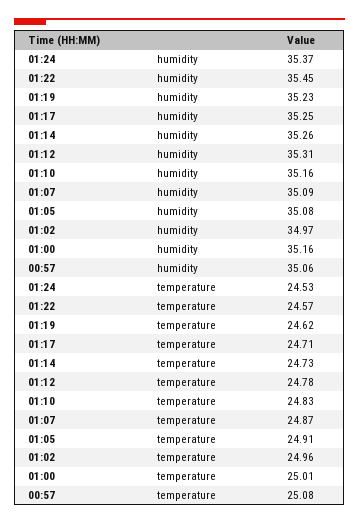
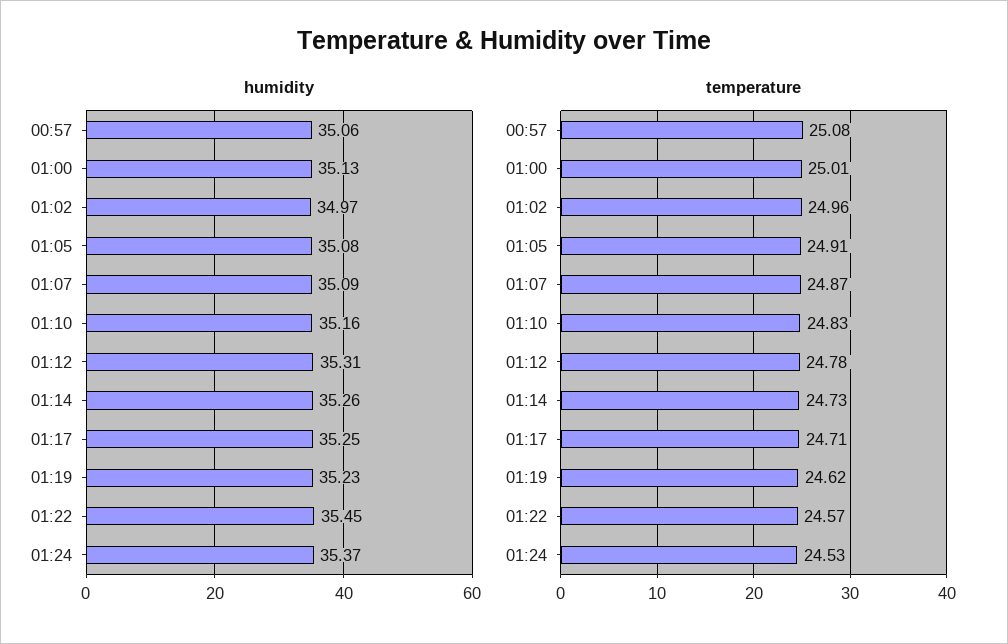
  {
    "humidity": {
      "01:24": 35.37,
      "01:22": 35.45,
      "01:19": 35.23,
      "01:17": 35.25,
      "01:14": 35.26,
      "01:12": 35.31,
      "01:10": 35.16,
      "01:07": 35.09,
      "01:05": 35.08,
      "01:02": 34.97,
-     "01:00": 35.16,
+     "01:00": 35.13,
      "00:57": 35.06
    },
    "temperature": {
      "01:24": 24.53,
      "01:22": 24.57,
      "01:19": 24.62,
      "01:17": 24.71,
      "01:14": 24.73,
      "01:12": 24.78,
      "01:10": 24.83,
      "01:07": 24.87,
      "01:05": 24.91,
      "01:02": 24.96,
      "01:00": 25.01,
      "00:57": 25.08
    }
  }

